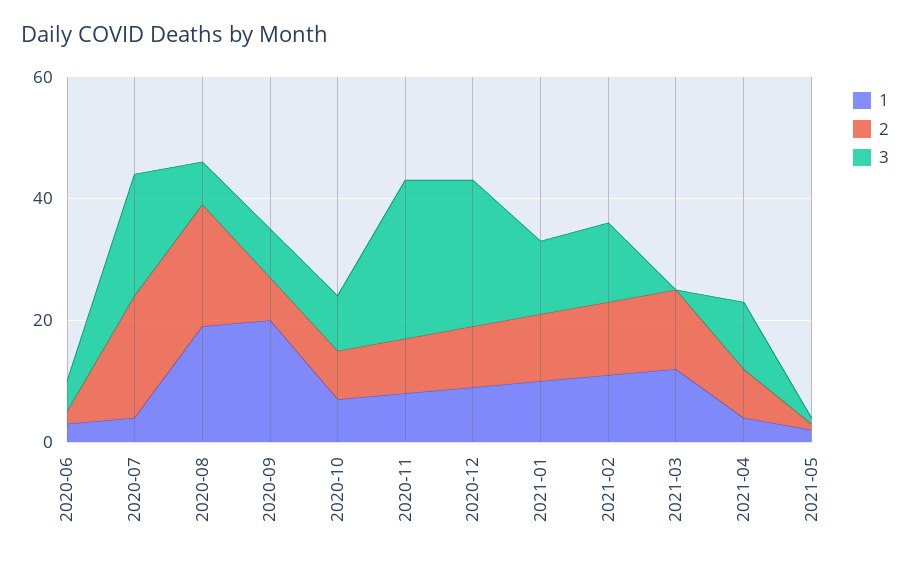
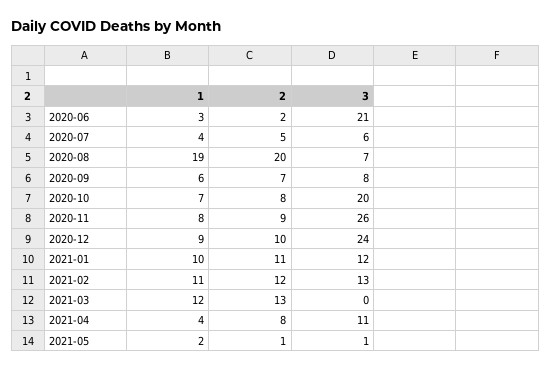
  {
    "1": {
      "2020-06": 3,
      "2020-07": 4,
      "2020-08": 19,
-     "2020-09": 20,
+     "2020-09": 6,
      "2020-10": 7,
      "2020-11": 8,
      "2020-12": 9,
      "2021-01": 10,
      "2021-02": 11,
      "2021-03": 12,
      "2021-04": 4,
      "2021-05": 2
    },
    "2": {
      "2020-06": 2,
-     "2020-07": 20,
+     "2020-07": 5,
      "2020-08": 20,
      "2020-09": 7,
      "2020-10": 8,
      "2020-11": 9,
      "2020-12": 10,
      "2021-01": 11,
      "2021-02": 12,
      "2021-03": 13,
      "2021-04": 8,
      "2021-05": 1
    },
    "3": {
-     "2020-06": 5,
+     "2020-06": 21,
-     "2020-07": 20,
+     "2020-07": 6,
      "2020-08": 7,
      "2020-09": 8,
-     "2020-10": 10,
+     "2020-10": 20,
      "2020-11": 26,
      "2020-12": 24,
      "2021-01": 12,
      "2021-02": 13,
      "2021-03": 0,
      "2021-04": 11,
      "2021-05": 1
    }
  }

